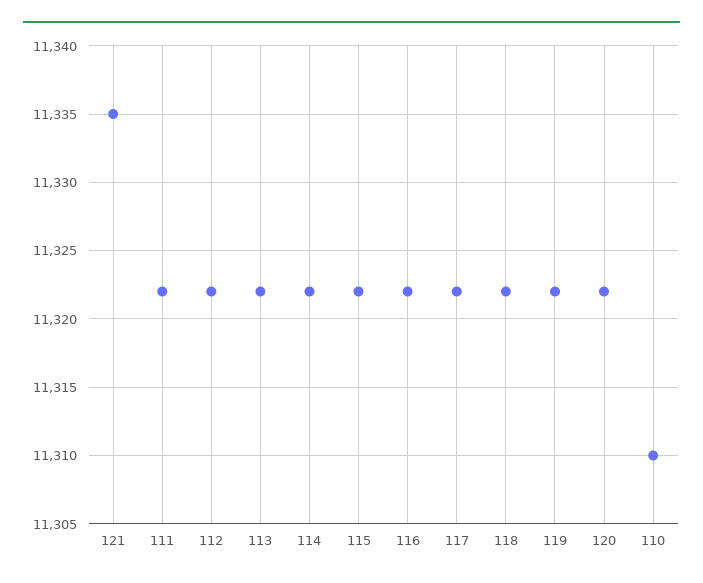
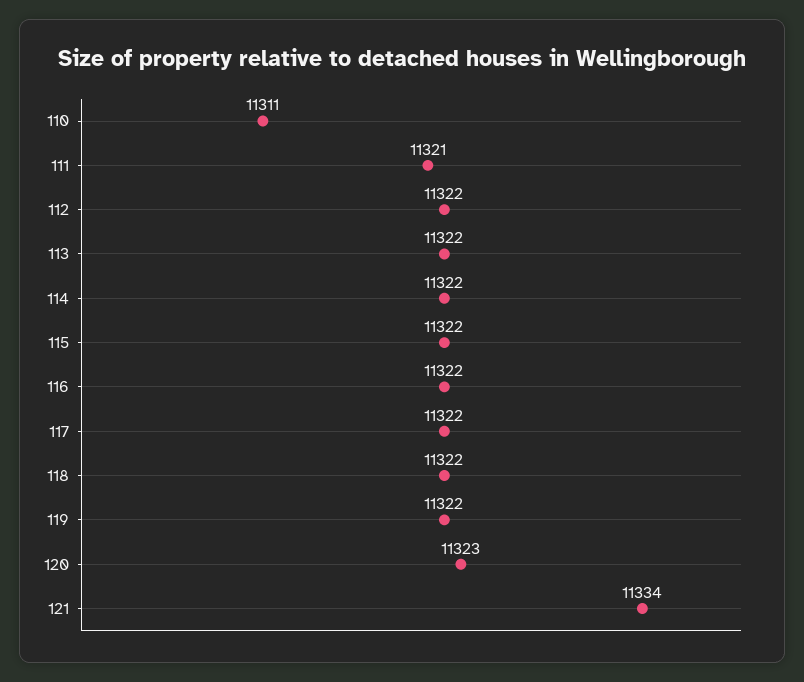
  {
-   "121": 11335,
+   "121": 11334,
-   "111": 11322,
+   "111": 11321,
    "112": 11322,
    "113": 11322,
    "114": 11322,
    "115": 11322,
    "116": 11322,
    "117": 11322,
    "118": 11322,
    "119": 11322,
-   "120": 11322,
+   "120": 11323,
-   "110": 11310
+   "110": 11311
  }

